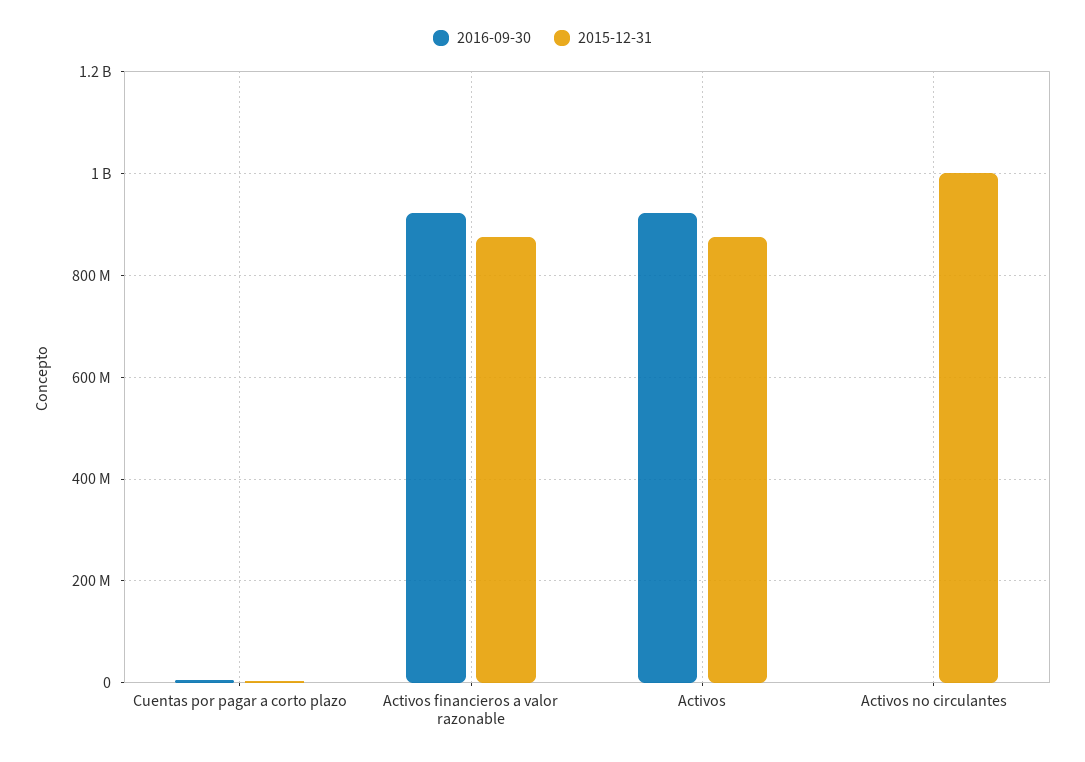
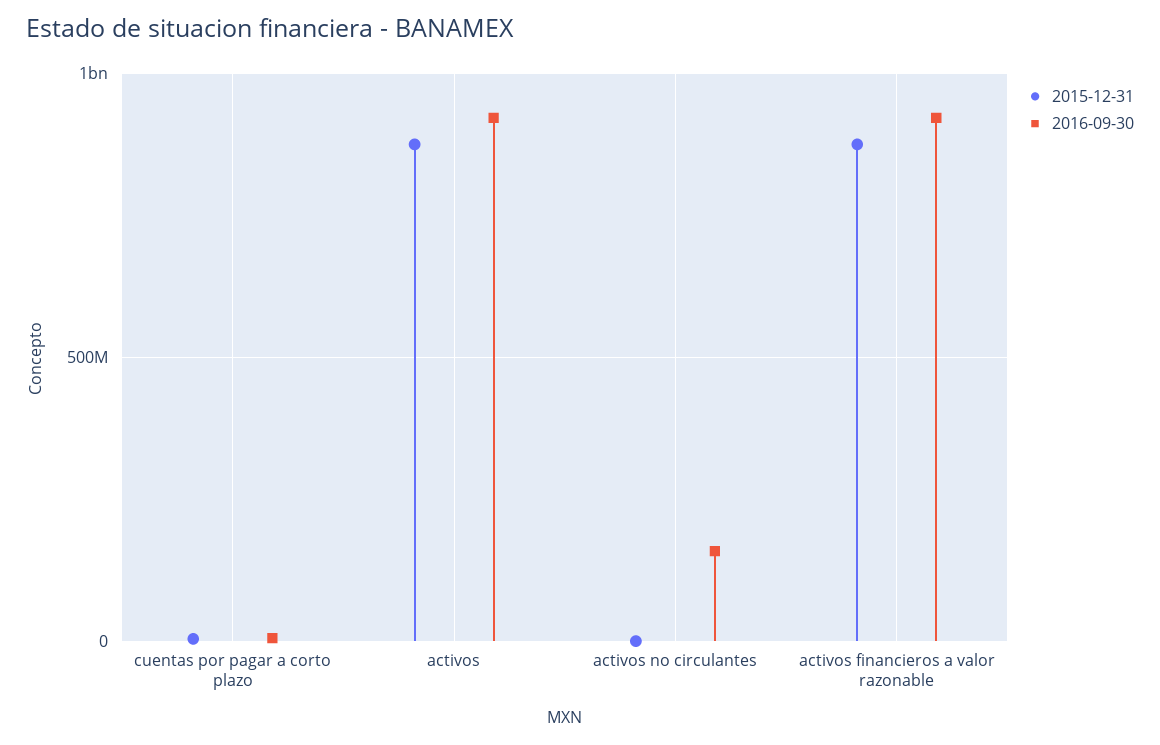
  {
    "2016-09-30": {
      "Cuentas por pagar a corto plazo": 0,
      "Activos financieros a valor razonable": 920000000,
      "Activos": 920000000,
-     "Activos no circulantes": 0
+     "Activos no circulantes": 150000000
    },
    "2015-12-31": {
      "Cuentas por pagar a corto plazo": 0,
      "Activos financieros a valor razonable": 880000000,
      "Activos": 880000000,
-     "Activos no circulantes": 1000000000
+     "Activos no circulantes": 0
    }
  }

